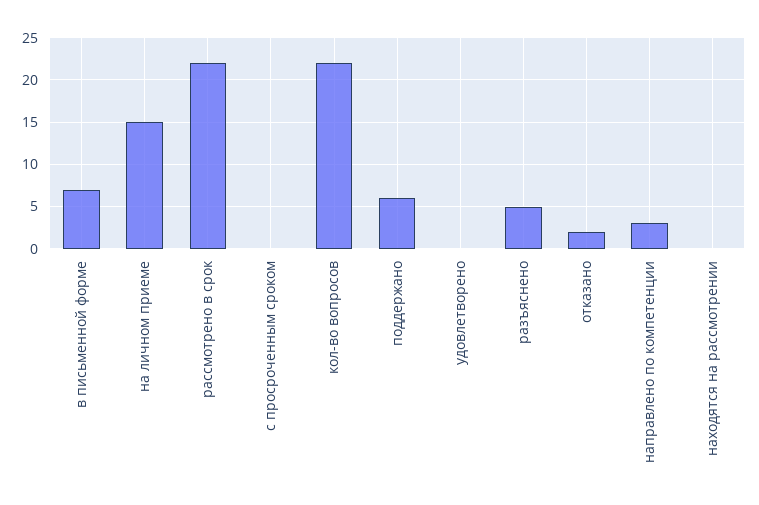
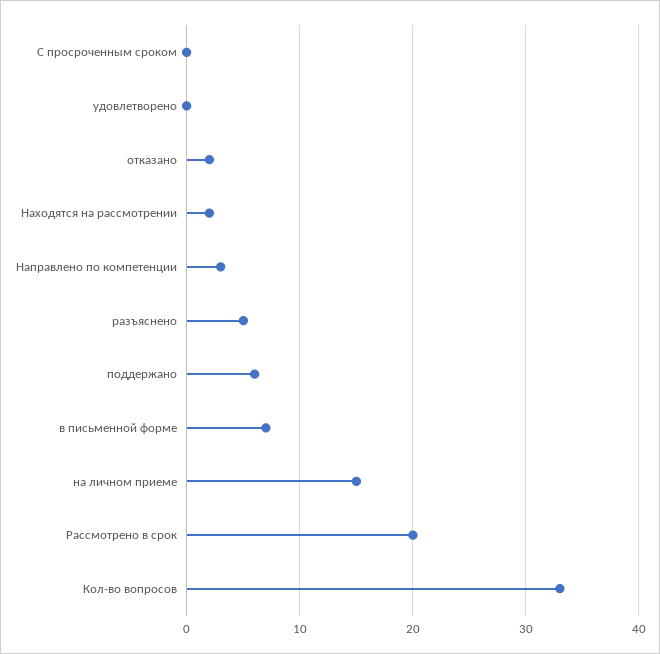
  {
    "в письменной форме": 7,
    "на личном приеме": 15,
-   "рассмотрено в срок": 22,
+   "рассмотрено в срок": 20,
    "с просроченным сроком": 0,
-   "кол-во вопросов": 22,
+   "кол-во вопросов": 33,
    "поддержано": 6,
    "удовлетворено": 0,
    "разъяснено": 5,
    "отказано": 2,
    "направлено по компетенции": 3,
-   "находятся на рассмотрении": 0
+   "находятся на рассмотрении": 2
  }

